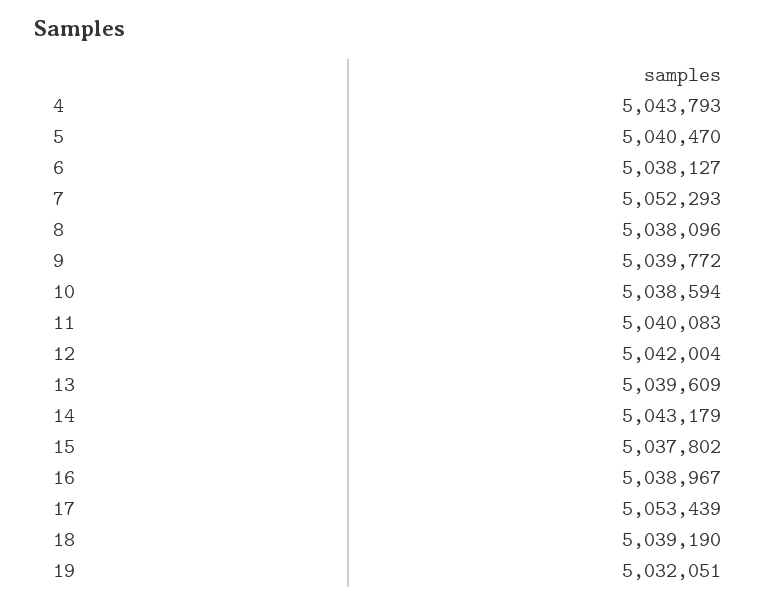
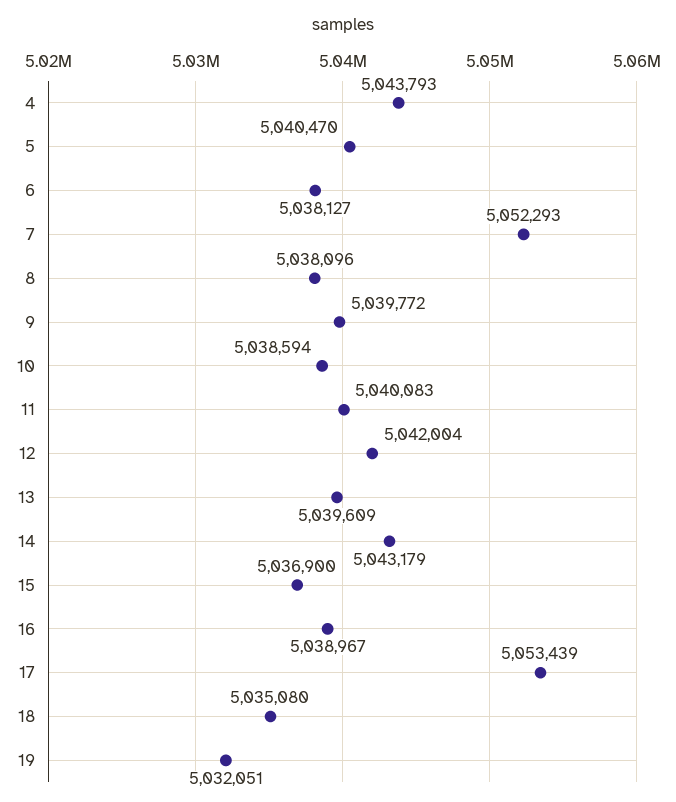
  {
    "4": 5043793,
    "5": 5040470,
    "6": 5038127,
    "7": 5052293,
    "8": 5038096,
    "9": 5039772,
    "10": 5038594,
    "11": 5040083,
    "12": 5042004,
    "13": 5039609,
    "14": 5043179,
-   "15": 5037802,
+   "15": 5036900,
    "16": 5038967,
    "17": 5053439,
-   "18": 5039190,
+   "18": 5035080,
    "19": 5032051
  }

